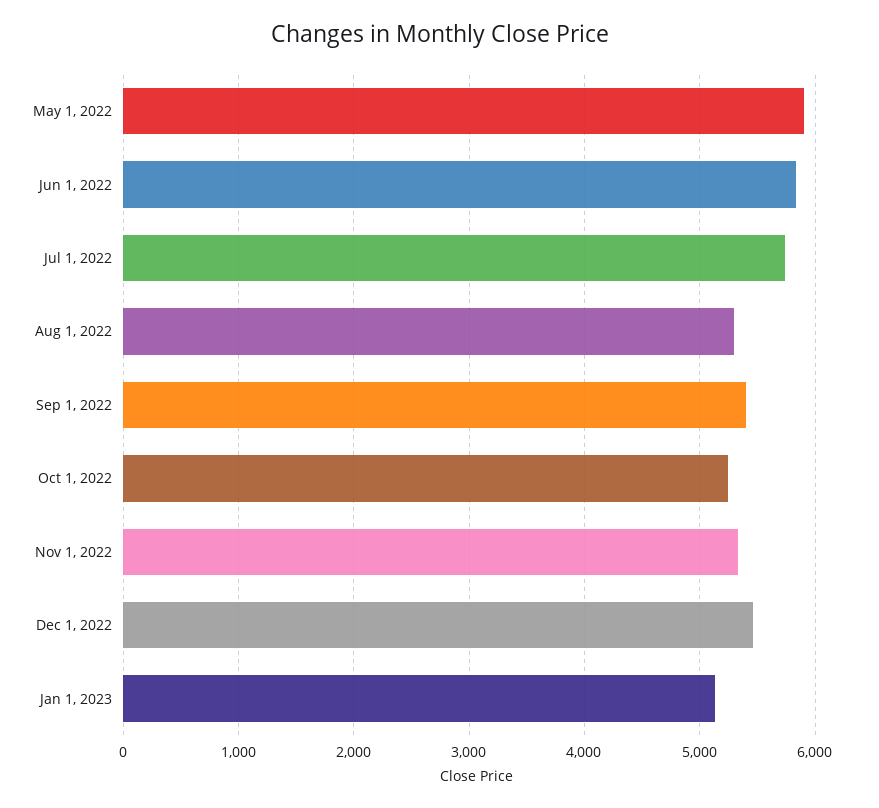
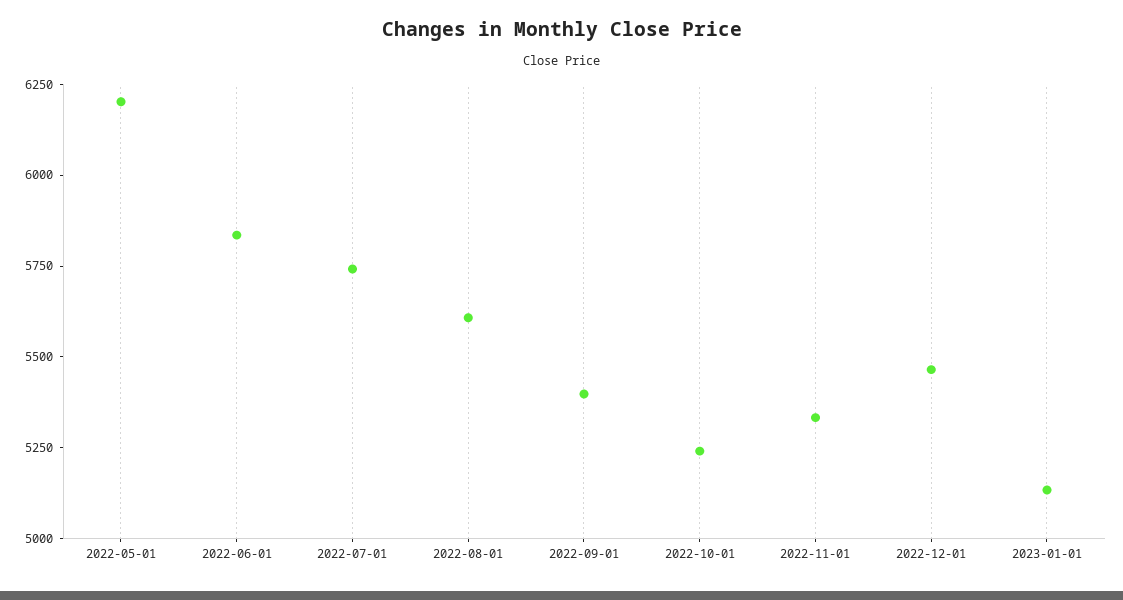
  {
-   "May 1, 2022": 5900,
+   "May 1, 2022": 6200,
    "Jun 1, 2022": 5850,
    "Jul 1, 2022": 5750,
-   "Aug 1, 2022": 5300,
+   "Aug 1, 2022": 5600,
    "Sep 1, 2022": 5400,
    "Oct 1, 2022": 5250,
    "Nov 1, 2022": 5350,
    "Dec 1, 2022": 5450,
    "Jan 1, 2023": 5150
  }

